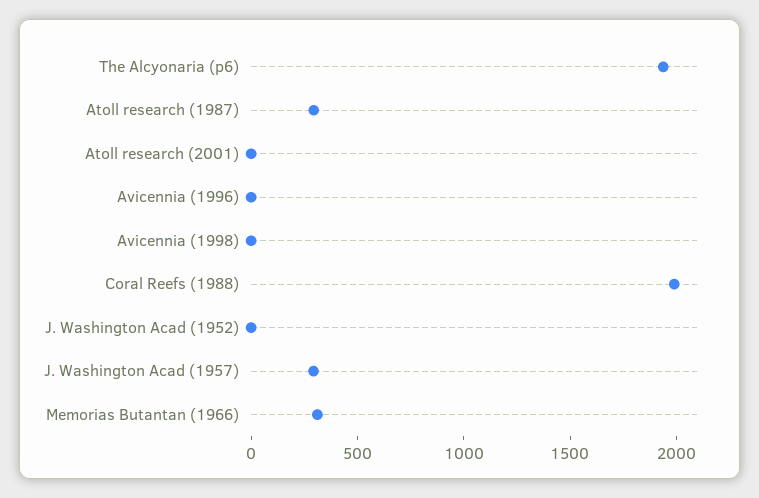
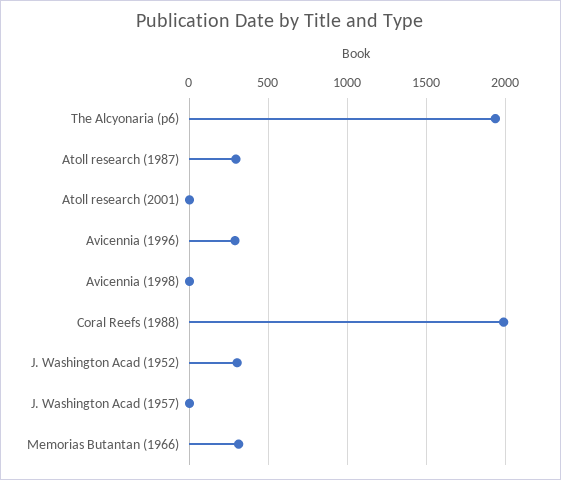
  {
    "The Alcyonaria (p6)": 1950,
    "Atoll research (1987)": 300,
    "Atoll research (2001)": 0,
-   "Avicennia (1996)": 0,
+   "Avicennia (1996)": 300,
    "Avicennia (1998)": 0,
    "Coral Reefs (1988)": 2000,
-   "J. Washington Acad (1952)": 0,
+   "J. Washington Acad (1952)": 300,
-   "J. Washington Acad (1957)": 300,
+   "J. Washington Acad (1957)": 0,
    "Memorias Butantan (1966)": 300
  }

